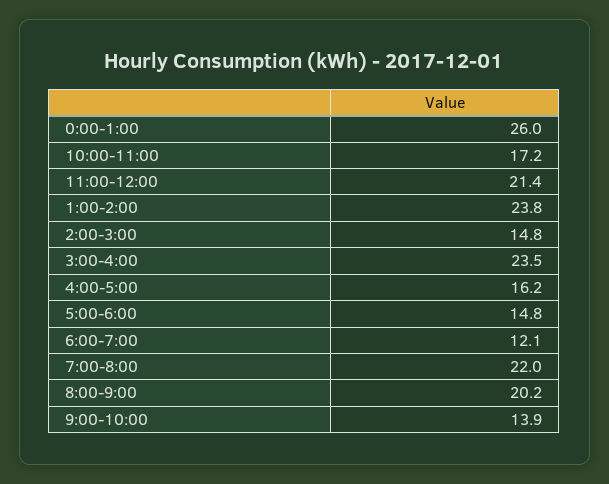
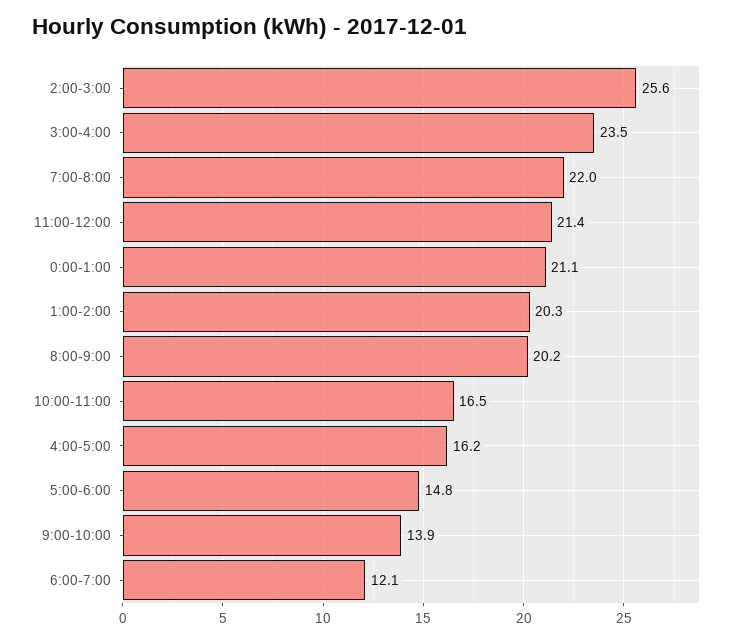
  {
-   "0:00-1:00": 26,
+   "0:00-1:00": 21.1,
-   "10:00-11:00": 17.2,
+   "10:00-11:00": 16.5,
    "11:00-12:00": 21.4,
-   "1:00-2:00": 23.8,
+   "1:00-2:00": 20.3,
-   "2:00-3:00": 14.8,
+   "2:00-3:00": 25.6,
    "3:00-4:00": 23.5,
    "4:00-5:00": 16.2,
    "5:00-6:00": 14.8,
    "6:00-7:00": 12.1,
    "7:00-8:00": 22,
    "8:00-9:00": 20.2,
    "9:00-10:00": 13.9
  }

